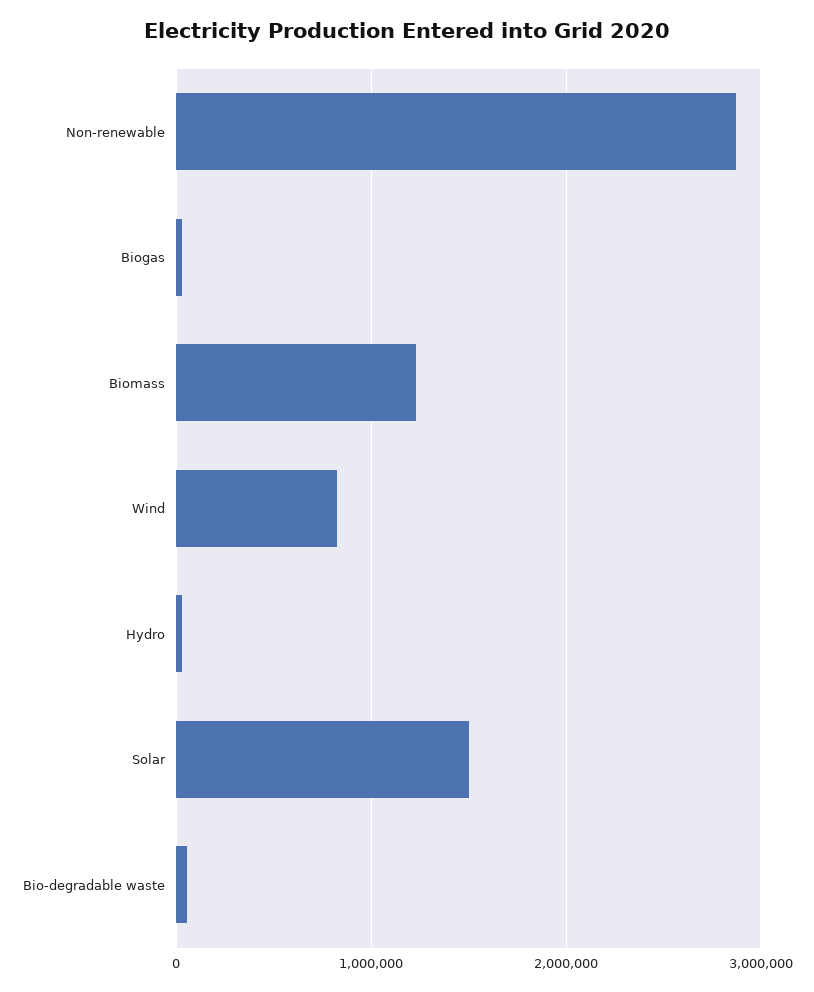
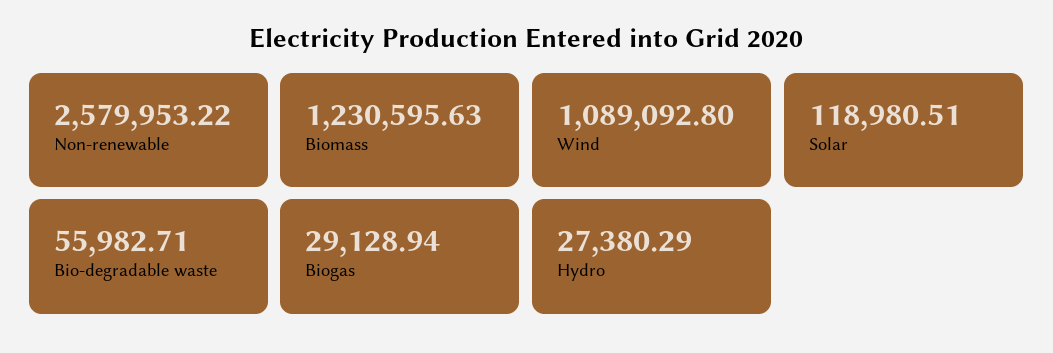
  {
-   "Non-renewable": 2900000,
+   "Non-renewable": 2579953.22,
    "Biogas": 29128.94,
    "Biomass": 1230595.63,
-   "Wind": 800000,
+   "Wind": 1089092.8,
    "Hydro": 27380.29,
-   "Solar": 1500000,
+   "Solar": 118980.51,
    "Bio-degradable waste": 55982.71
  }

